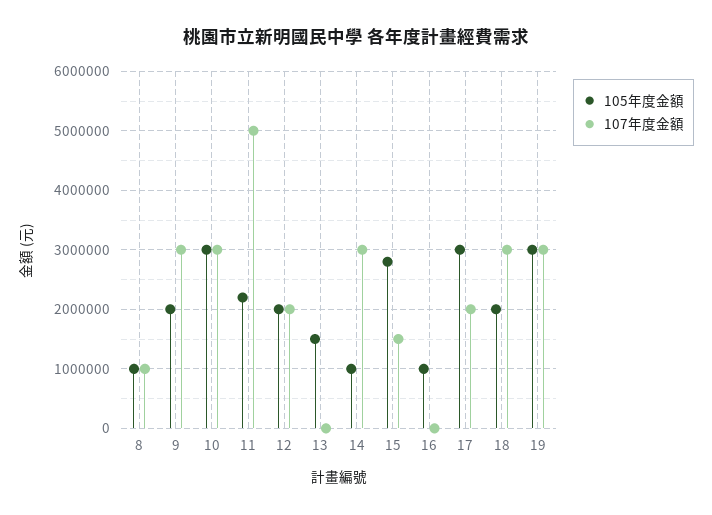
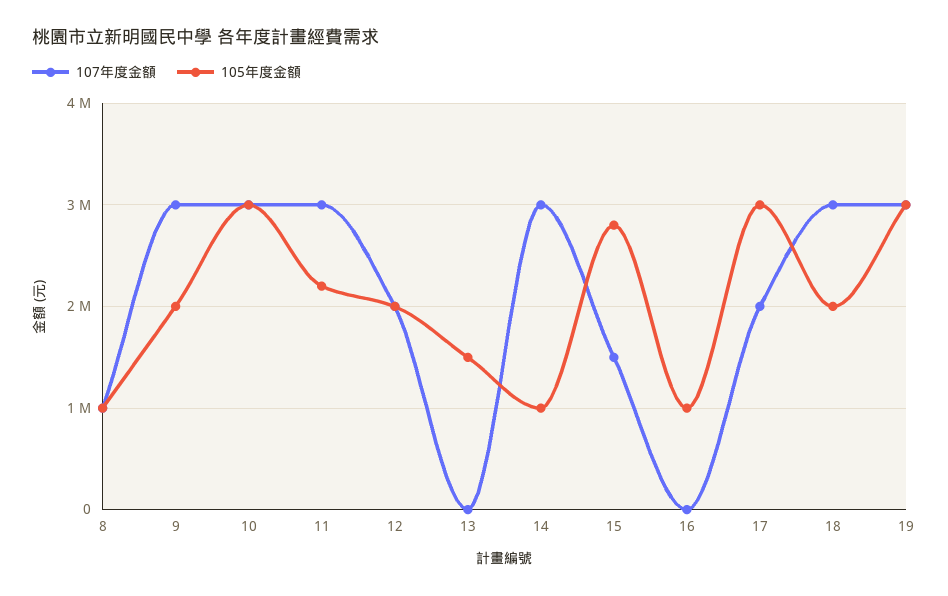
  {
    "105年度金額": {
      "8": 1000000,
      "9": 2000000,
      "10": 3000000,
      "11": 2200000,
      "12": 2000000,
      "13": 1500000,
      "14": 1000000,
      "15": 2800000,
      "16": 1000000,
      "17": 3000000,
      "18": 2000000,
      "19": 3000000
    },
    "107年度金額": {
      "8": 1000000,
      "9": 3000000,
      "10": 3000000,
-     "11": 5000000,
+     "11": 3000000,
      "12": 2000000,
      "13": 0,
      "14": 3000000,
      "15": 1500000,
      "16": 0,
      "17": 2000000,
      "18": 3000000,
      "19": 3000000
    }
  }

